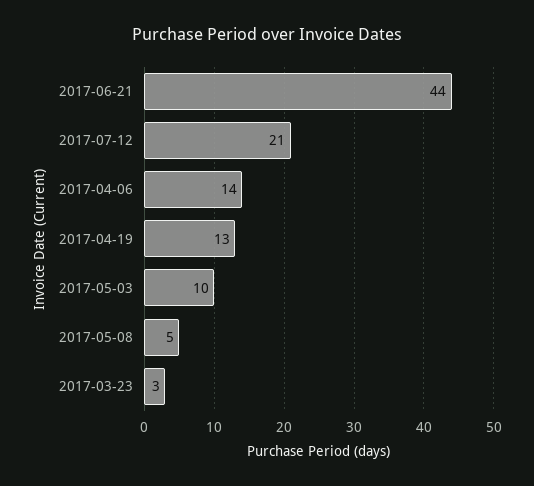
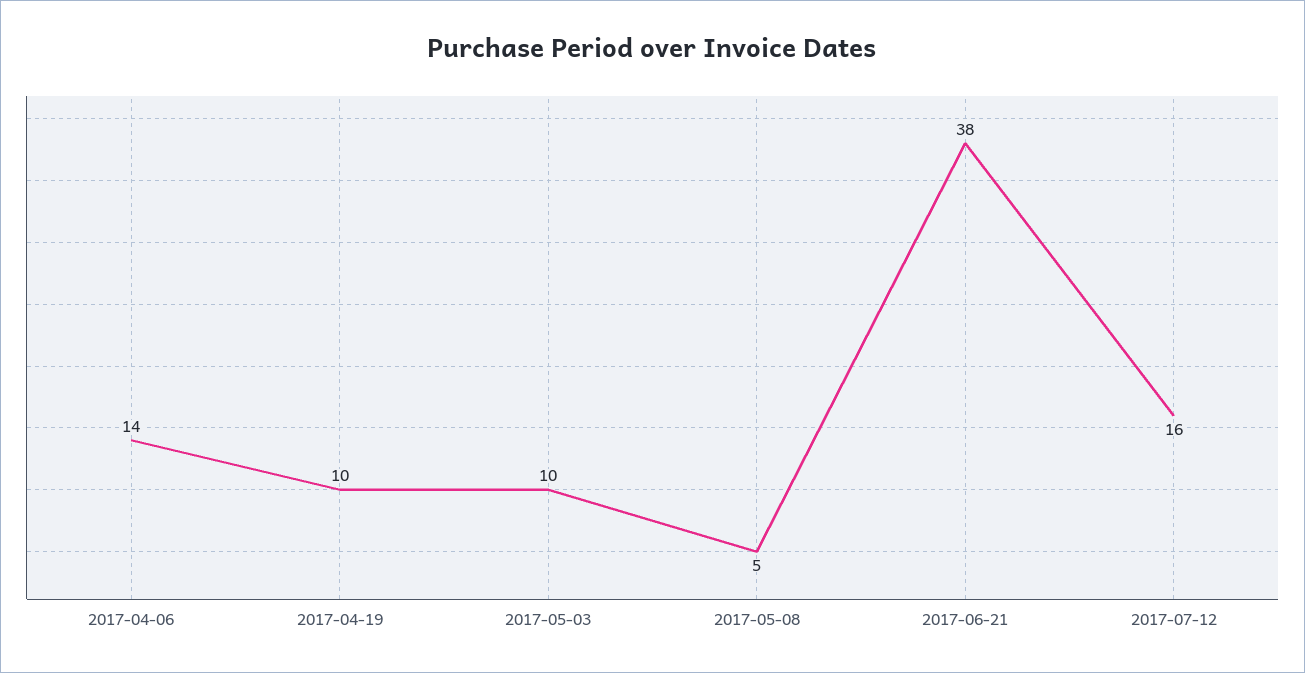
  {
-   "2017-06-21": 44,
+   "2017-06-21": 38,
-   "2017-07-12": 21,
+   "2017-07-12": 16,
    "2017-04-06": 14,
-   "2017-04-19": 13,
+   "2017-04-19": 10,
    "2017-05-03": 10,
-   "2017-05-08": 5,
+   "2017-05-08": 5
-   "2017-03-23": 3
  }

